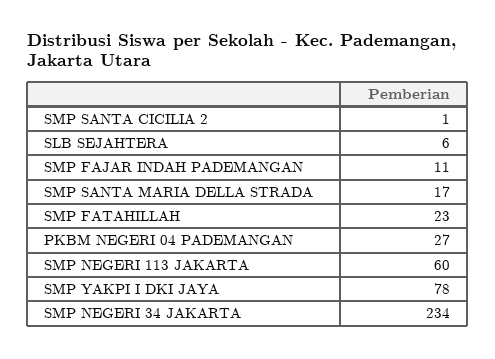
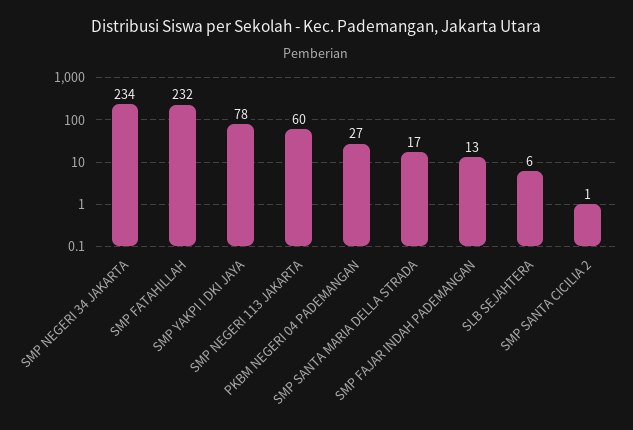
  {
    "SMP SANTA CICILIA 2": 1,
    "SLB SEJAHTERA": 6,
-   "SMP FAJAR INDAH PADEMANGAN": 11,
+   "SMP FAJAR INDAH PADEMANGAN": 13,
    "SMP SANTA MARIA DELLA STRADA": 17,
-   "SMP FATAHILLAH": 23,
+   "SMP FATAHILLAH": 232,
    "PKBM NEGERI 04 PADEMANGAN": 27,
    "SMP NEGERI 113 JAKARTA": 60,
    "SMP YAKPI I DKI JAYA": 78,
    "SMP NEGERI 34 JAKARTA": 234
  }

